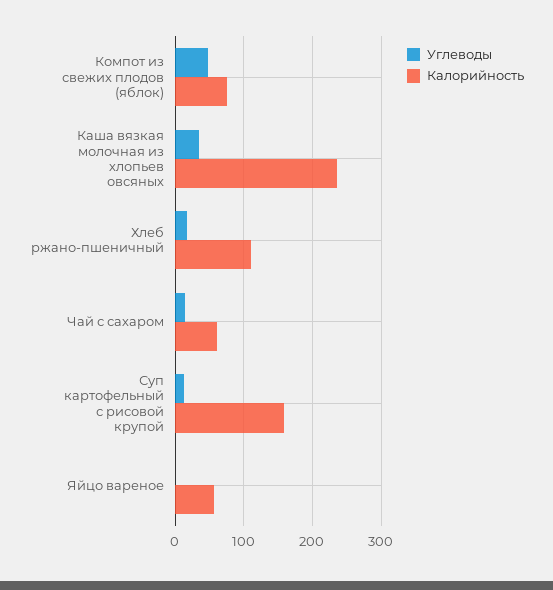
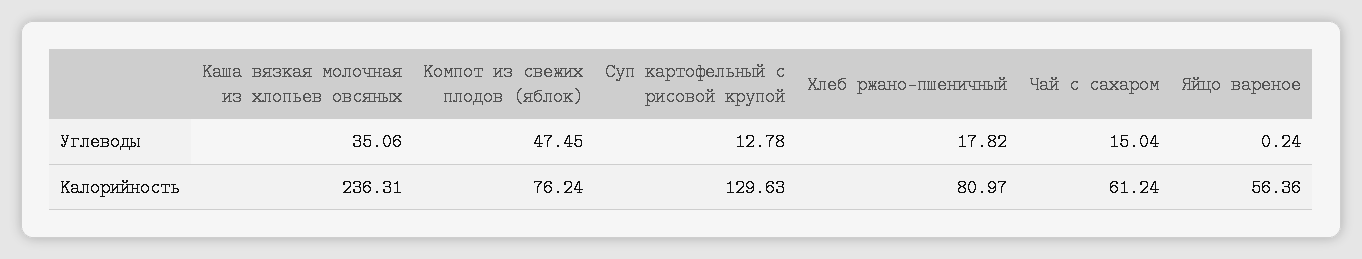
  {
    "Углеводы": {
      "Компот из свежих плодов (яблок)": 47.45,
      "Каша вязкая молочная из хлопьев овсяных": 35.06,
      "Хлеб ржано-пшеничный": 17.82,
      "Чай с сахаром": 15.04,
      "Суп картофельный с рисовой крупой": 12.78,
      "Яйцо вареное": 0.24
    },
    "Калорийность": {
      "Компот из свежих плодов (яблок)": 76.24,
      "Каша вязкая молочная из хлопьев овсяных": 236.31,
-     "Хлеб ржано-пшеничный": 110,
+     "Хлеб ржано-пшеничный": 80.97,
      "Чай с сахаром": 61.24,
-     "Суп картофельный с рисовой крупой": 160,
+     "Суп картофельный с рисовой крупой": 129.63,
      "Яйцо вареное": 56.36
    }
  }

